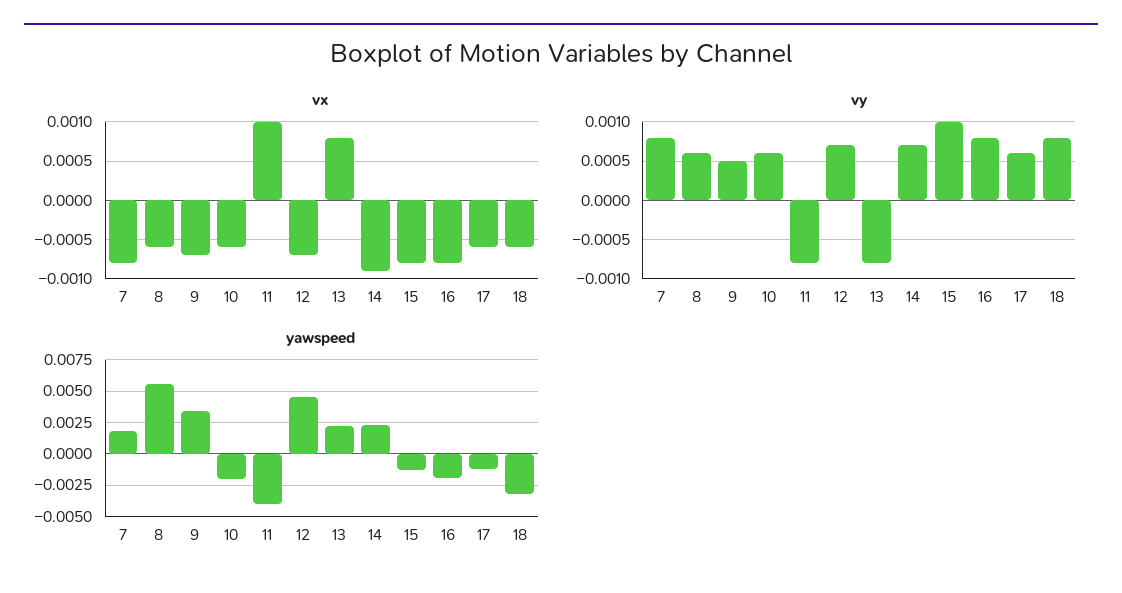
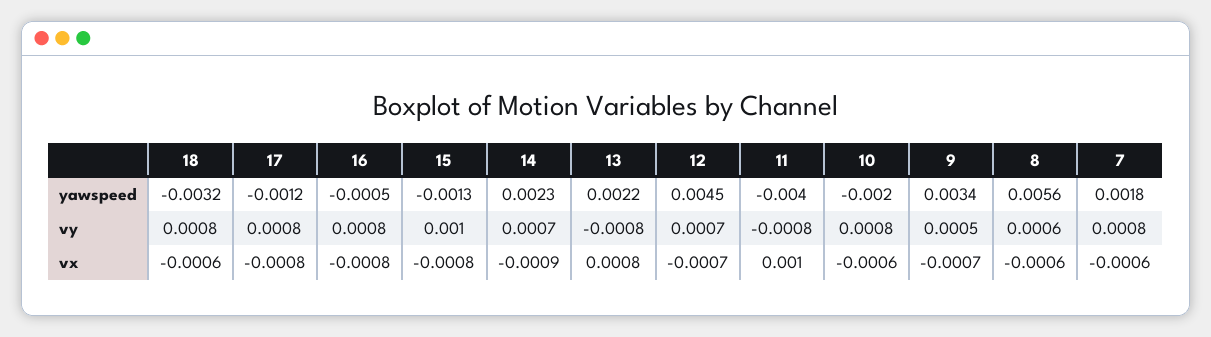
  {
    "vx": {
-     "7": -0.0008,
+     "7": -0.0006,
      "8": -0.0006,
      "9": -0.0007,
      "10": -0.0006,
      "11": 0.001,
      "12": -0.0007,
      "13": 0.0008,
      "14": -0.0009,
      "15": -0.0008,
      "16": -0.0008,
-     "17": -0.0006,
+     "17": -0.0008,
      "18": -0.0006
    },
    "vy": {
      "7": 0.0008,
      "8": 0.0006,
      "9": 0.0005,
-     "10": 0.0006,
+     "10": 0.0008,
      "11": -0.0008,
      "12": 0.0007,
      "13": -0.0008,
      "14": 0.0007,
      "15": 0.001,
      "16": 0.0008,
-     "17": 0.0006,
+     "17": 0.0008,
      "18": 0.0008
    },
    "yawspeed": {
      "7": 0.0018,
      "8": 0.0056,
      "9": 0.0034,
      "10": -0.002,
      "11": -0.004,
      "12": 0.0045,
      "13": 0.0022,
      "14": 0.0023,
      "15": -0.0013,
-     "16": -0.002,
+     "16": -0.0005,
      "17": -0.0012,
      "18": -0.0032
    }
  }

